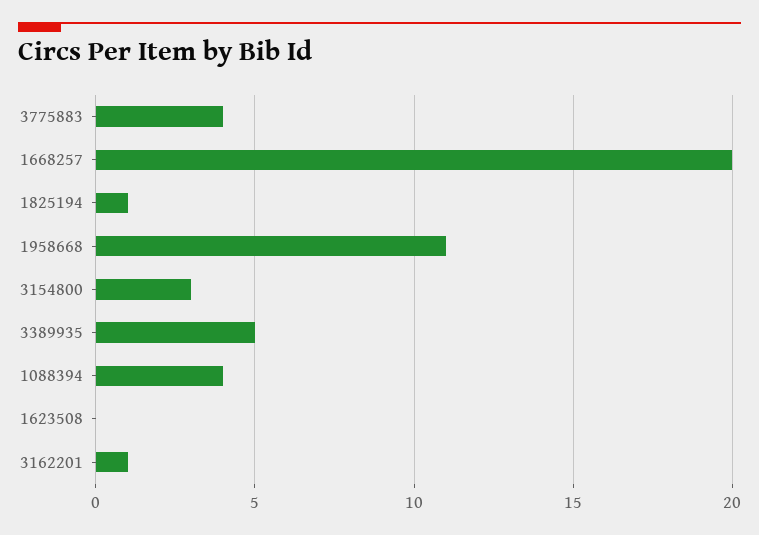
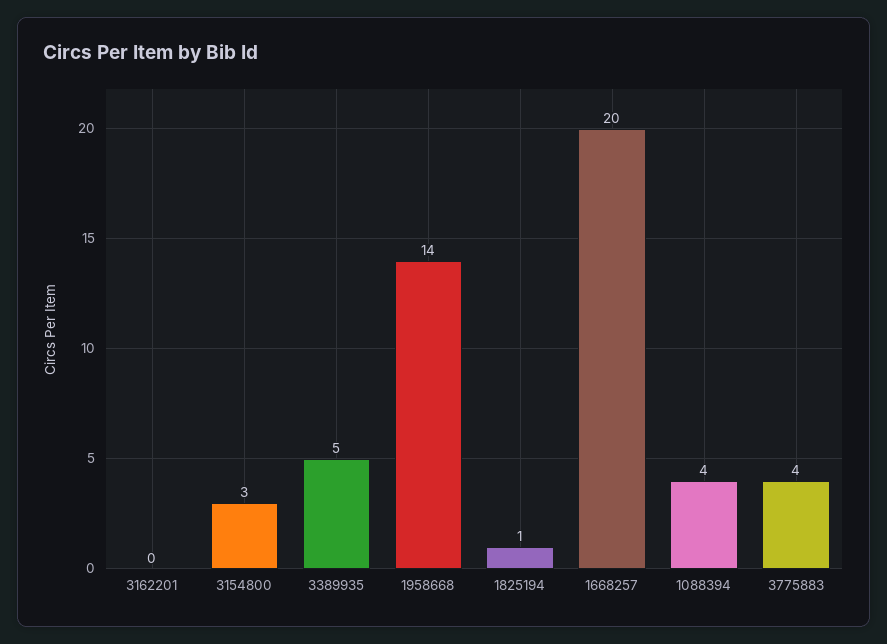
  {
    "3775883": 4,
    "1668257": 20,
    "1825194": 1,
-   "1958668": 11,
+   "1958668": 14,
    "3154800": 3,
    "3389935": 5,
    "1088394": 4,
-   "1623508": 0,
-   "3162201": 1
+   "3162201": 0
  }

